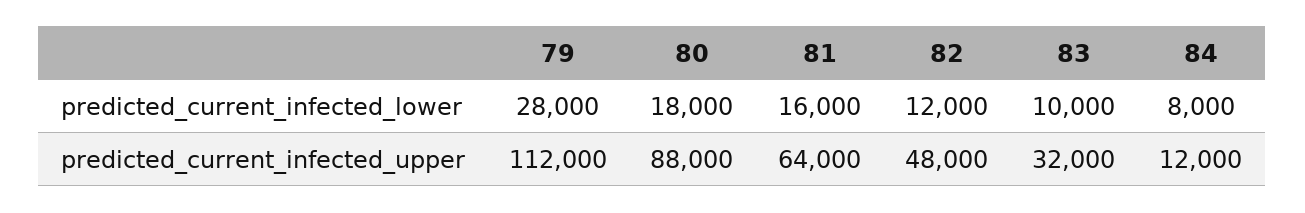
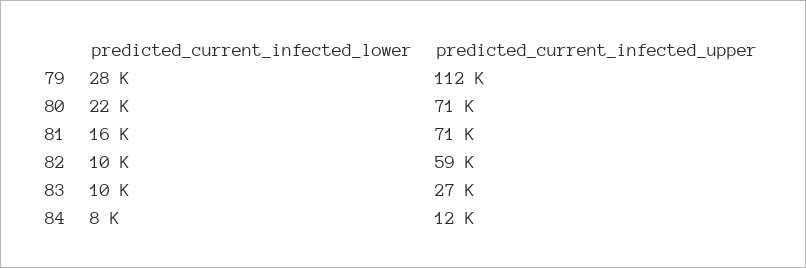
  {
    "79": {
      "predicted_current_infected_lower": 28000,
      "predicted_current_infected_upper": 112000
    },
    "80": {
-     "predicted_current_infected_lower": 18000,
+     "predicted_current_infected_lower": 22000,
-     "predicted_current_infected_upper": 88000
+     "predicted_current_infected_upper": 71000
    },
    "81": {
      "predicted_current_infected_lower": 16000,
-     "predicted_current_infected_upper": 64000
+     "predicted_current_infected_upper": 71000
    },
    "82": {
-     "predicted_current_infected_lower": 12000,
+     "predicted_current_infected_lower": 10000,
-     "predicted_current_infected_upper": 48000
+     "predicted_current_infected_upper": 59000
    },
    "83": {
      "predicted_current_infected_lower": 10000,
-     "predicted_current_infected_upper": 32000
+     "predicted_current_infected_upper": 27000
    },
    "84": {
      "predicted_current_infected_lower": 8000,
      "predicted_current_infected_upper": 12000
    }
  }

